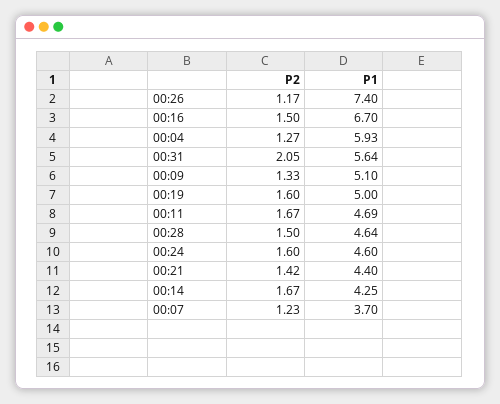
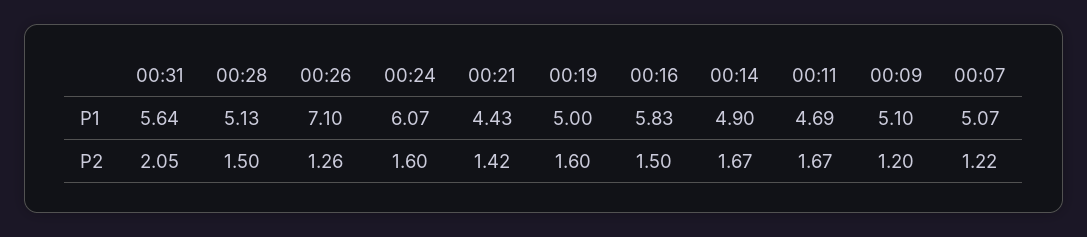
  {
    "P2": {
-     "00:26": 1.17,
+     "00:26": 1.26,
      "00:16": 1.5,
-     "00:04": 1.27,
      "00:31": 2.05,
-     "00:09": 1.33,
+     "00:09": 1.2,
      "00:19": 1.6,
      "00:11": 1.67,
      "00:28": 1.5,
      "00:24": 1.6,
      "00:21": 1.42,
      "00:14": 1.67,
-     "00:07": 1.23
+     "00:07": 1.22
    },
    "P1": {
-     "00:26": 7.4,
+     "00:26": 7.1,
-     "00:16": 6.7,
+     "00:16": 5.83,
-     "00:04": 5.93,
      "00:31": 5.64,
      "00:09": 5.1,
      "00:19": 5,
      "00:11": 4.69,
-     "00:28": 4.64,
+     "00:28": 5.13,
-     "00:24": 4.6,
+     "00:24": 6.07,
-     "00:21": 4.4,
+     "00:21": 4.43,
-     "00:14": 4.25,
+     "00:14": 4.9,
-     "00:07": 3.7
+     "00:07": 5.07
    }
  }

